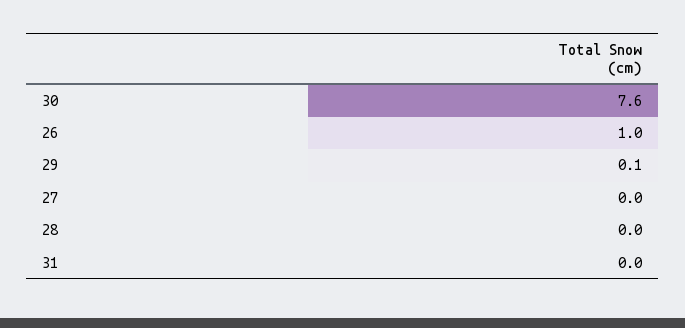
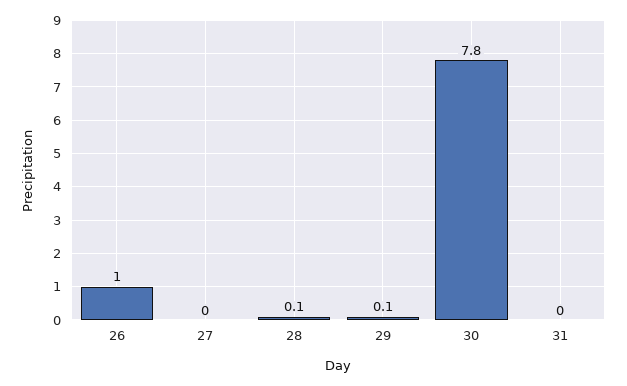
  {
-   "30": 7.6,
+   "30": 7.8,
    "26": 1,
    "29": 0.1,
    "27": 0,
-   "28": 0,
+   "28": 0.1,
    "31": 0
  }

